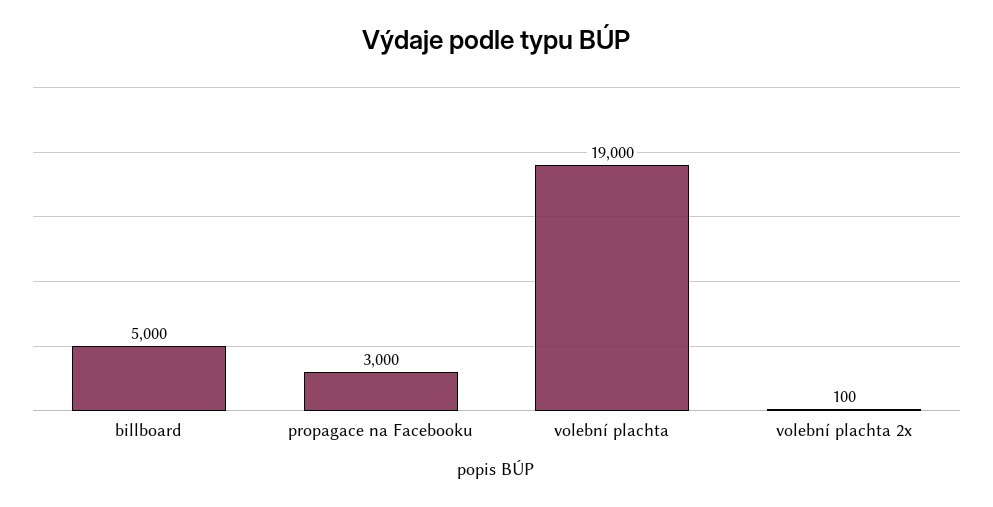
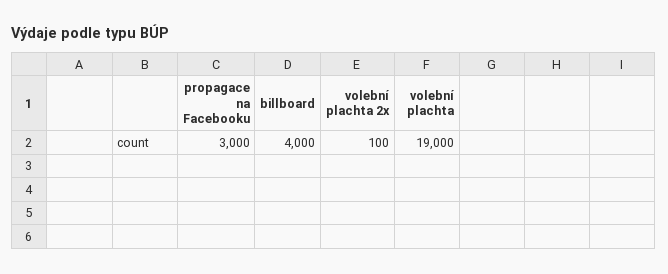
  {
-   "billboard": 5000,
+   "billboard": 4000,
    "propagace na Facebooku": 3000,
    "volební plachta": 19000,
    "volební plachta 2x": 100
  }

